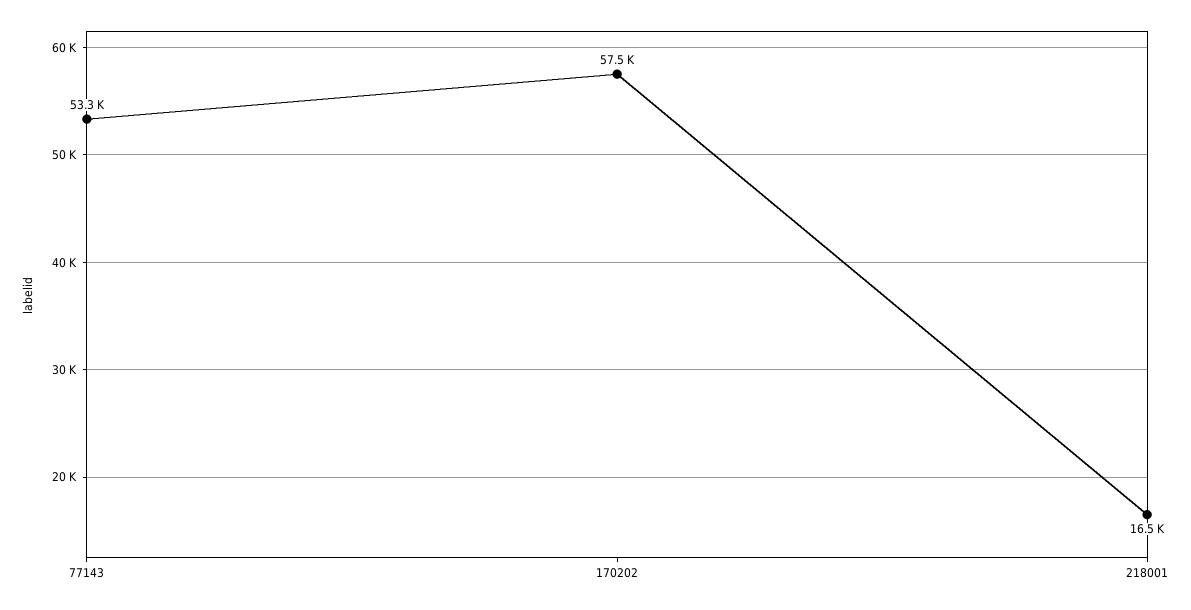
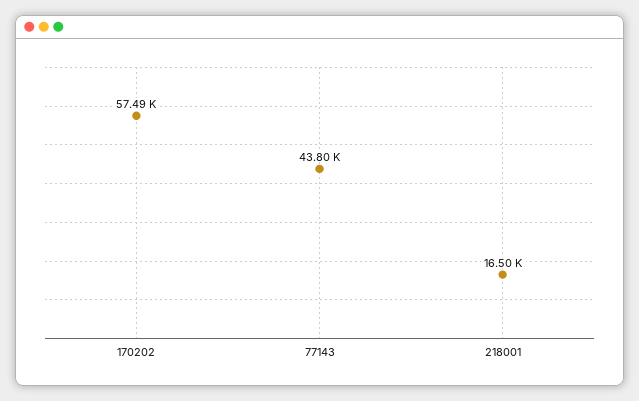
  {
-   "77143": 53300,
+   "77143": 43800,
    "170202": 57490,
    "218001": 16500
  }

